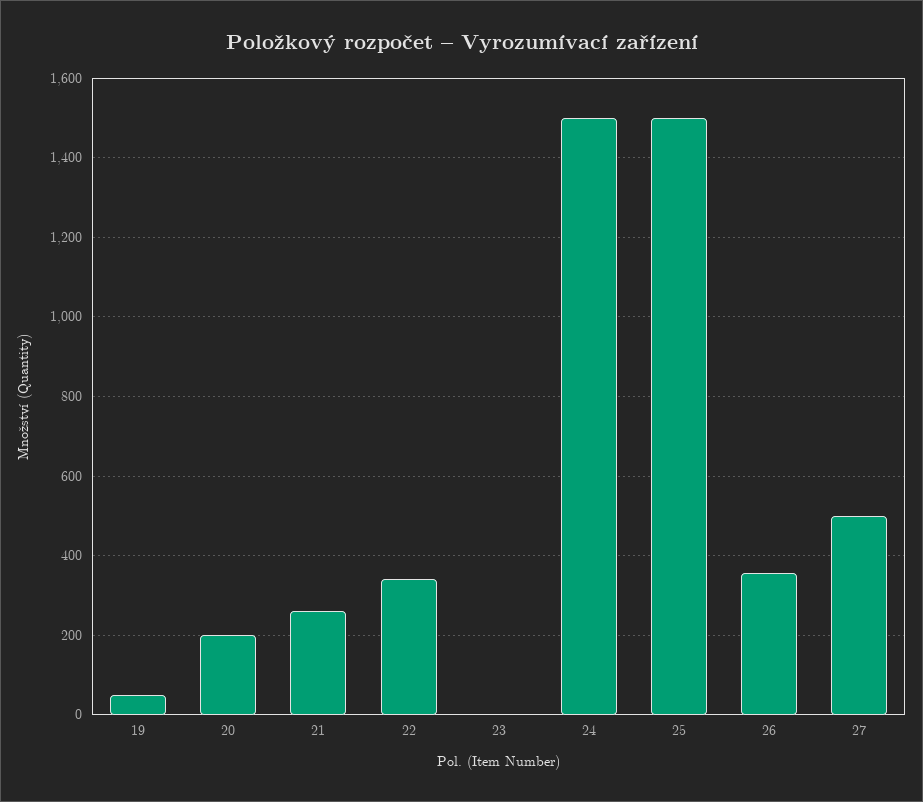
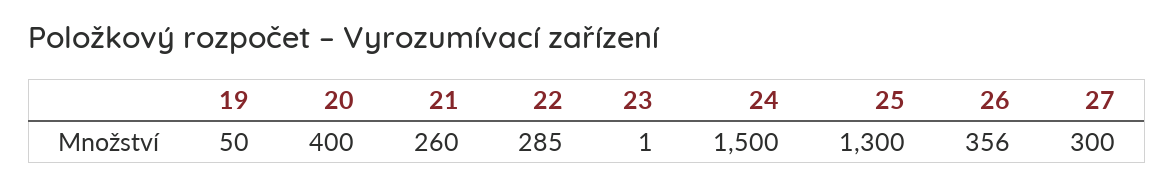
  {
    "19": 50,
-   "20": 200,
+   "20": 400,
    "21": 260,
-   "22": 340,
+   "22": 285,
    "23": 1,
    "24": 1500,
-   "25": 1500,
+   "25": 1300,
    "26": 356,
-   "27": 500
+   "27": 300
  }

